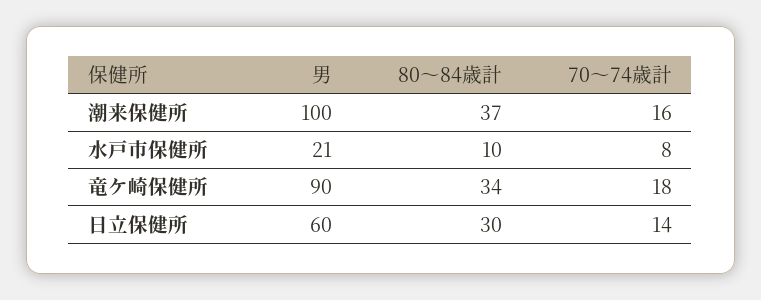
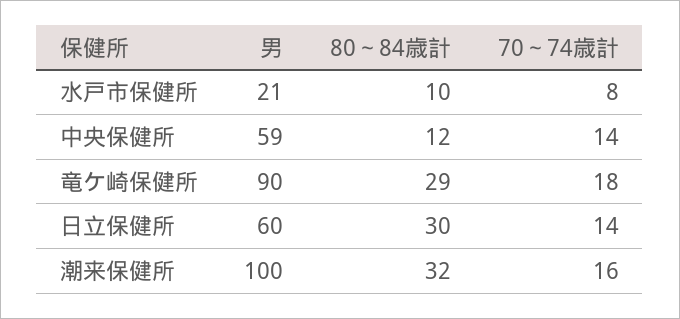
  {
    "男": {
      "潮来保健所": 100,
      "水戸市保健所": 21,
      "竜ケ崎保健所": 90,
-     "日立保健所": 60
+     "日立保健所": 60,
+     "中央保健所": 59
    },
    "80～84歳計": {
-     "潮来保健所": 37,
+     "潮来保健所": 32,
      "水戸市保健所": 10,
-     "竜ケ崎保健所": 34,
+     "竜ケ崎保健所": 29,
-     "日立保健所": 30
+     "日立保健所": 30,
+     "中央保健所": 12
    },
    "70～74歳計": {
      "潮来保健所": 16,
      "水戸市保健所": 8,
      "竜ケ崎保健所": 18,
-     "日立保健所": 14
+     "日立保健所": 14,
+     "中央保健所": 14
    }
  }

